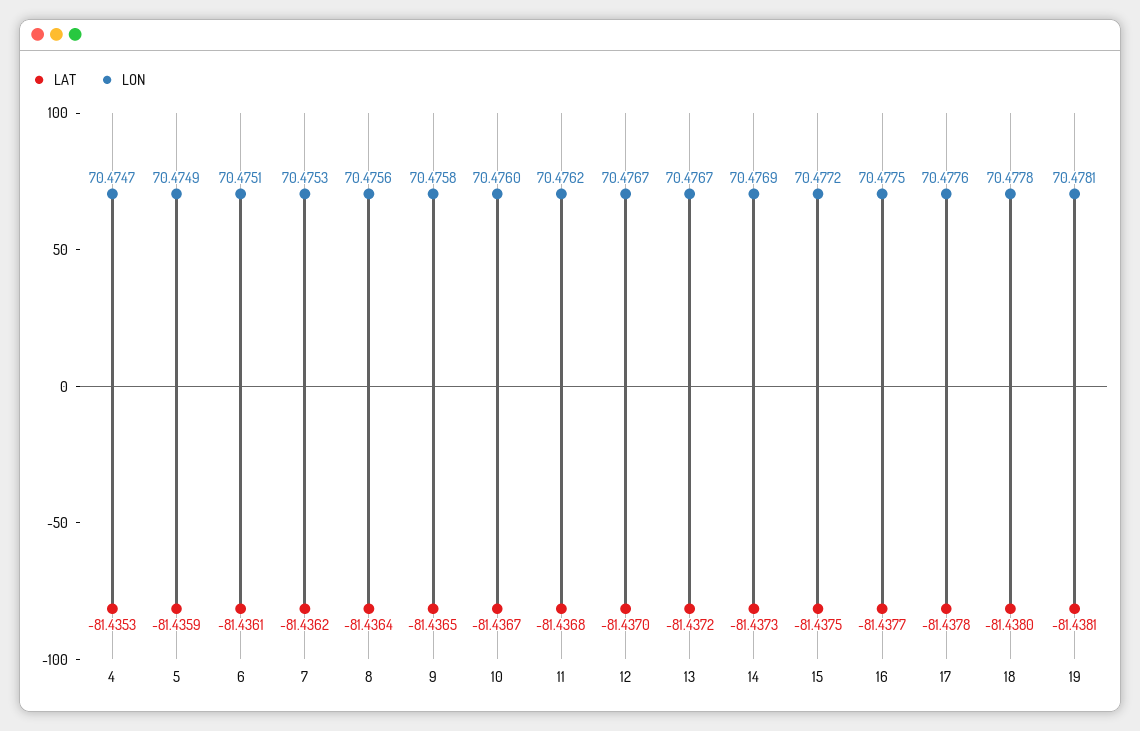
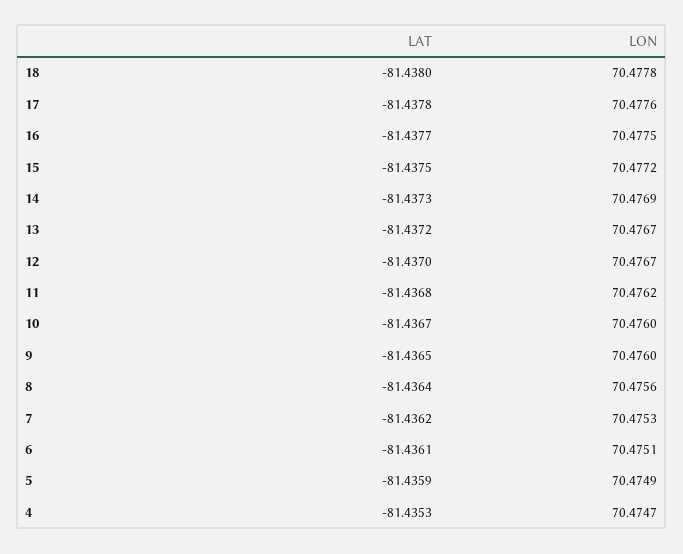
  {
    "LAT": {
      "4": -81.4353,
      "5": -81.4359,
      "6": -81.4361,
      "7": -81.4362,
      "8": -81.4364,
      "9": -81.4365,
      "10": -81.4367,
      "11": -81.4368,
      "12": -81.437,
      "13": -81.4372,
      "14": -81.4373,
      "15": -81.4375,
      "16": -81.4377,
      "17": -81.4378,
-     "18": -81.438,
+     "18": -81.438
-     "19": -81.4381
    },
    "LON": {
      "4": 70.4747,
      "5": 70.4749,
      "6": 70.4751,
      "7": 70.4753,
      "8": 70.4756,
-     "9": 70.4758,
+     "9": 70.476,
      "10": 70.476,
      "11": 70.4762,
      "12": 70.4767,
      "13": 70.4767,
      "14": 70.4769,
      "15": 70.4772,
      "16": 70.4775,
      "17": 70.4776,
-     "18": 70.4778,
+     "18": 70.4778
-     "19": 70.4781
    }
  }

